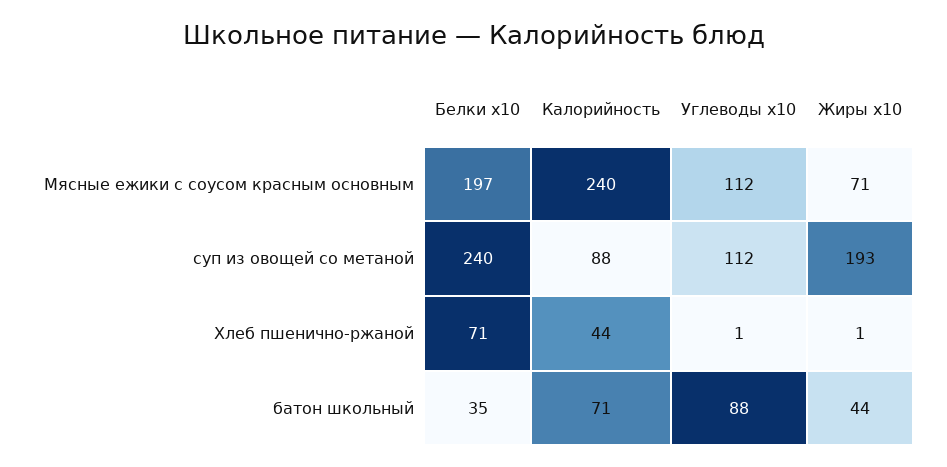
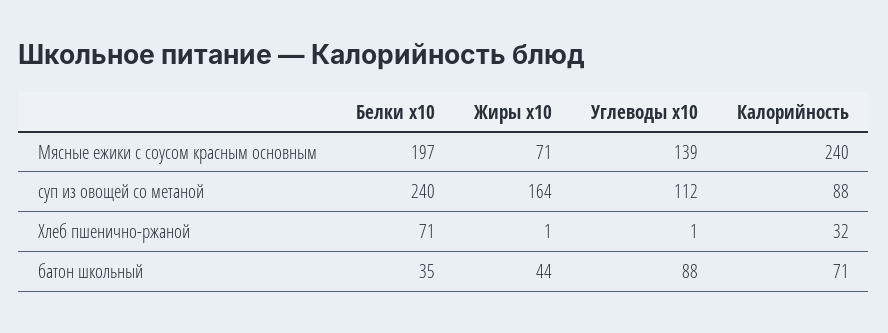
  {
    "Белки x10": {
      "Мясные ежики с соусом красным основным": 197,
      "суп из овощей со метаной": 240,
      "Хлеб пшенично-ржаной": 71,
      "батон школьный": 35
    },
    "Калорийность": {
      "Мясные ежики с соусом красным основным": 240,
      "суп из овощей со метаной": 88,
-     "Хлеб пшенично-ржаной": 44,
+     "Хлеб пшенично-ржаной": 32,
      "батон школьный": 71
    },
    "Углеводы x10": {
-     "Мясные ежики с соусом красным основным": 112,
+     "Мясные ежики с соусом красным основным": 139,
      "суп из овощей со метаной": 112,
      "Хлеб пшенично-ржаной": 1,
      "батон школьный": 88
    },
    "Жиры x10": {
      "Мясные ежики с соусом красным основным": 71,
-     "суп из овощей со метаной": 193,
+     "суп из овощей со метаной": 164,
      "Хлеб пшенично-ржаной": 1,
      "батон школьный": 44
    }
  }

